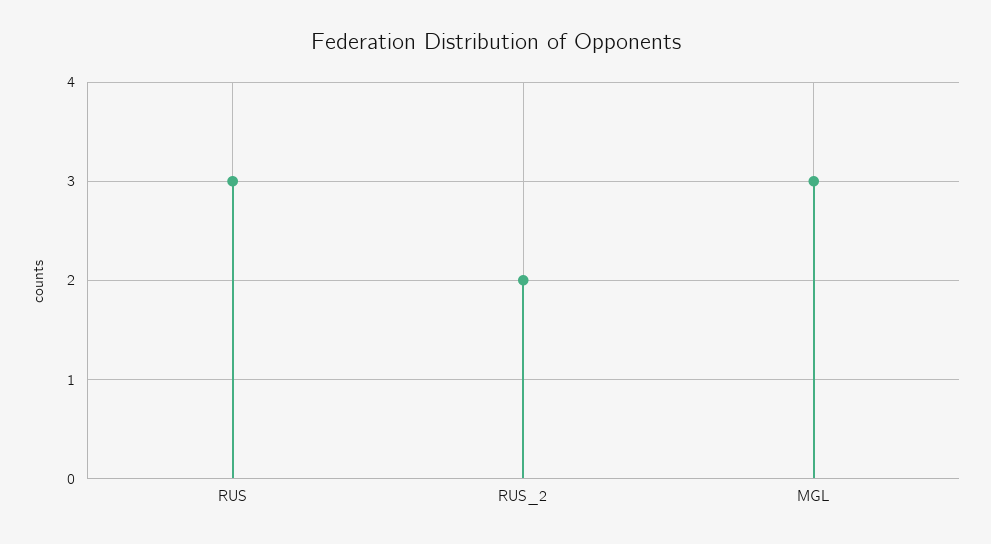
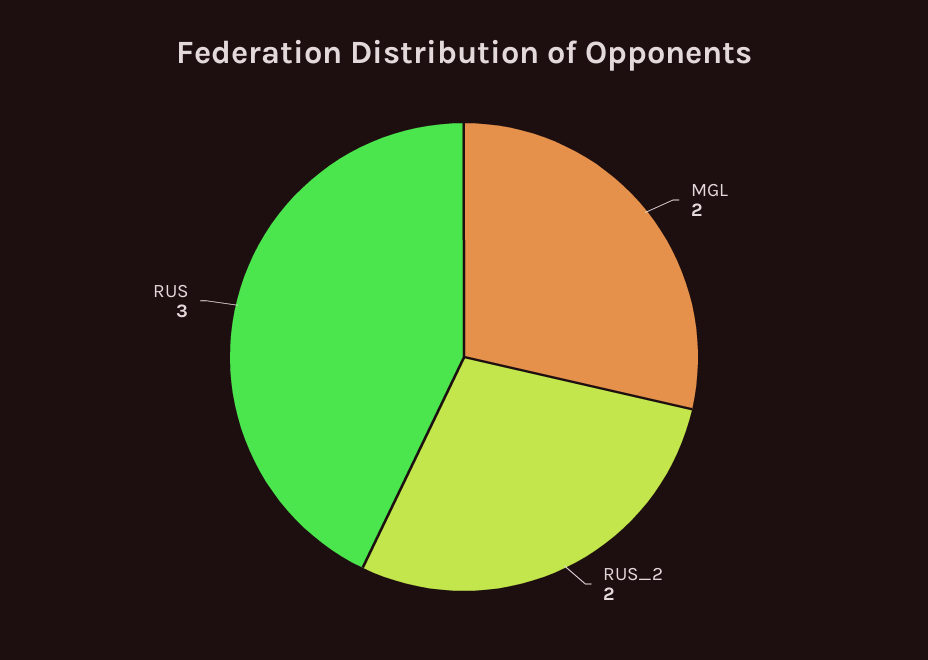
  {
    "RUS": 3,
    "RUS_2": 2,
-   "MGL": 3
+   "MGL": 2
  }

